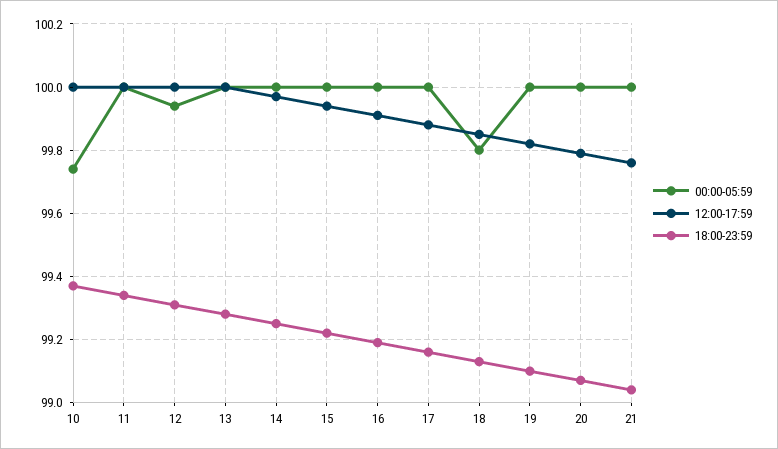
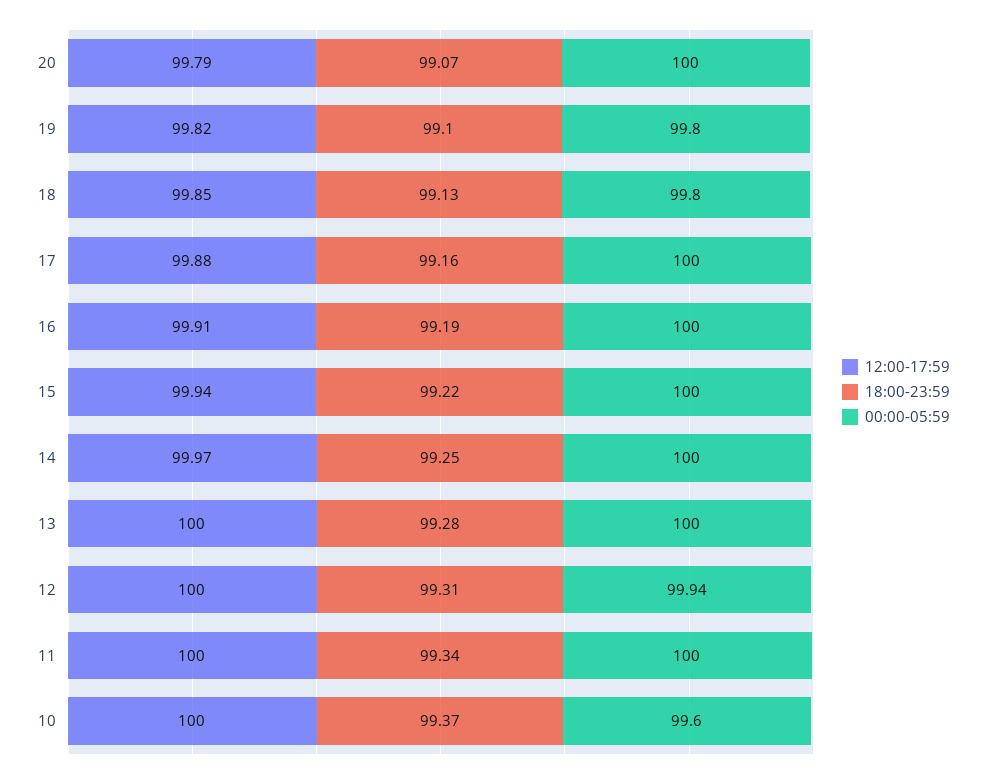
  {
    "00:00-05:59": {
-     "10": 99.75,
+     "10": 99.6,
      "11": 100,
      "12": 99.94,
      "13": 100,
      "14": 100,
      "15": 100,
      "16": 100,
      "17": 100,
      "18": 99.8,
-     "19": 100,
+     "19": 99.8,
-     "20": 100,
+     "20": 100
-     "21": 100
    },
    "12:00-17:59": {
      "10": 100,
      "11": 100,
      "12": 100,
      "13": 100,
      "14": 99.97,
      "15": 99.94,
      "16": 99.91,
      "17": 99.88,
      "18": 99.85,
      "19": 99.82,
-     "20": 99.79,
+     "20": 99.79
-     "21": 99.75
    },
    "18:00-23:59": {
      "10": 99.37,
      "11": 99.34,
      "12": 99.31,
      "13": 99.28,
      "14": 99.25,
      "15": 99.22,
      "16": 99.19,
      "17": 99.16,
      "18": 99.13,
      "19": 99.1,
-     "20": 99.07,
+     "20": 99.07
-     "21": 99.05
    }
  }

